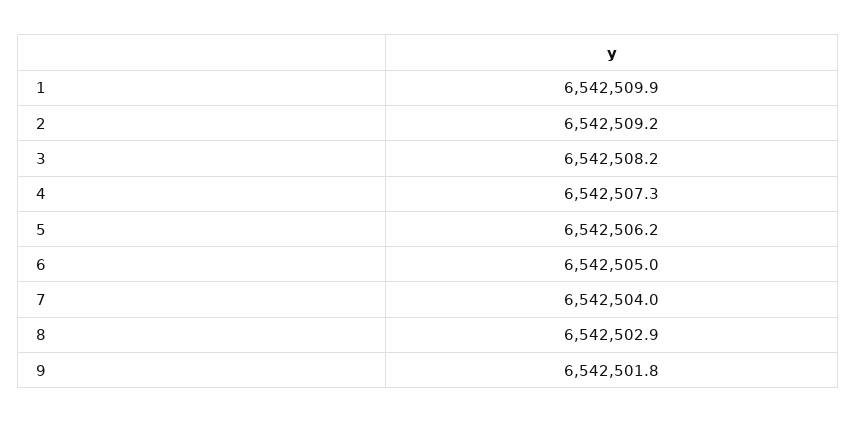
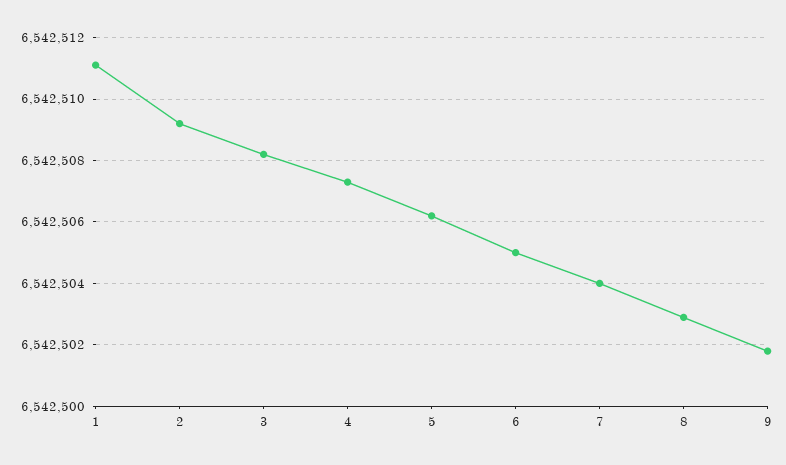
  {
-   "1": 6542509.9,
+   "1": 6542511,
    "2": 6542509.2,
    "3": 6542508.2,
    "4": 6542507.3,
    "5": 6542506.2,
    "6": 6542505,
    "7": 6542504,
    "8": 6542502.9,
    "9": 6542501.8
  }

